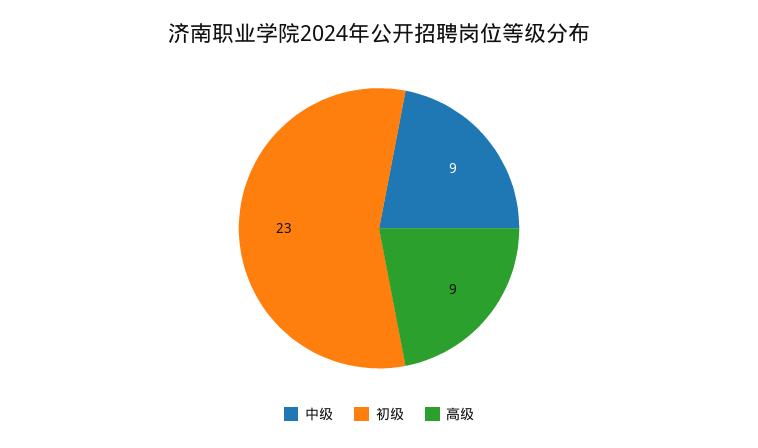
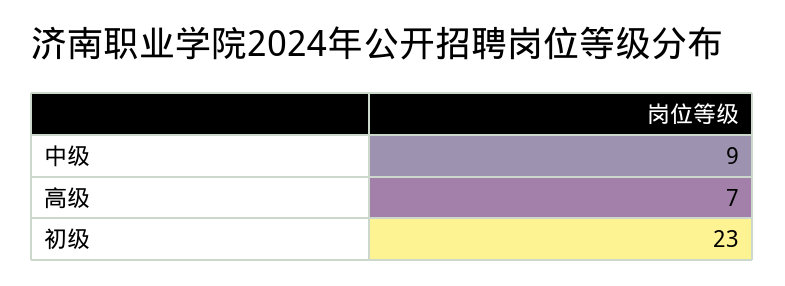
  {
    "中级": 9,
    "初级": 23,
-   "高级": 9
+   "高级": 7
  }

